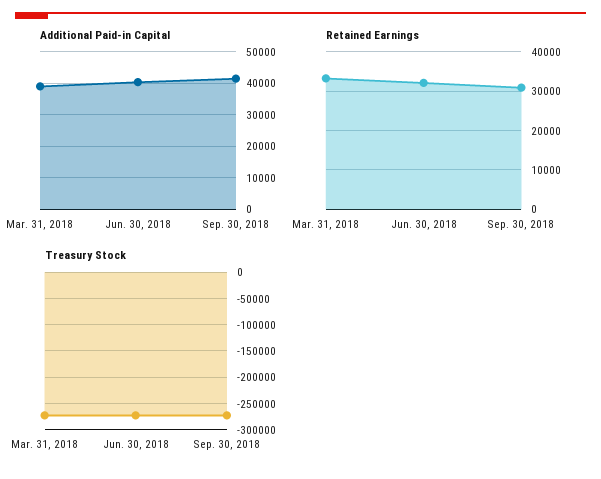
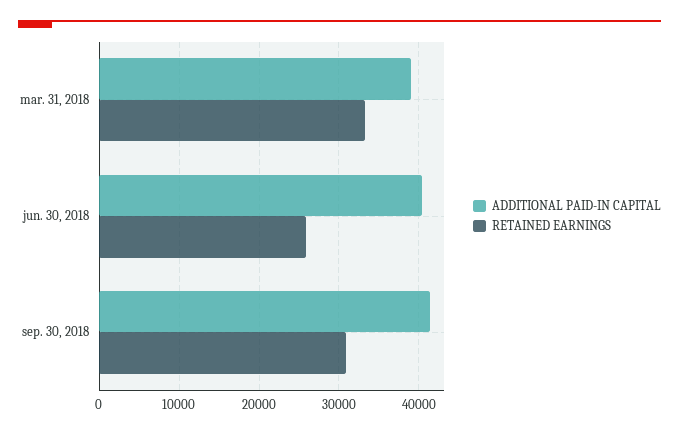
  {
    "Additional Paid-in Capital": {
      "Mar. 31, 2018": 39000,
      "Jun. 30, 2018": 40000,
      "Sep. 30, 2018": 41000
    },
    "Retained Earnings": {
      "Mar. 31, 2018": 33000,
-     "Jun. 30, 2018": 32000,
+     "Jun. 30, 2018": 26000,
      "Sep. 30, 2018": 31000
-   },
+   }
-   "Treasury Stock": {
-     "Mar. 31, 2018": -275000,
-     "Jun. 30, 2018": -275000,
-     "Sep. 30, 2018": -275000
-   }
  }

